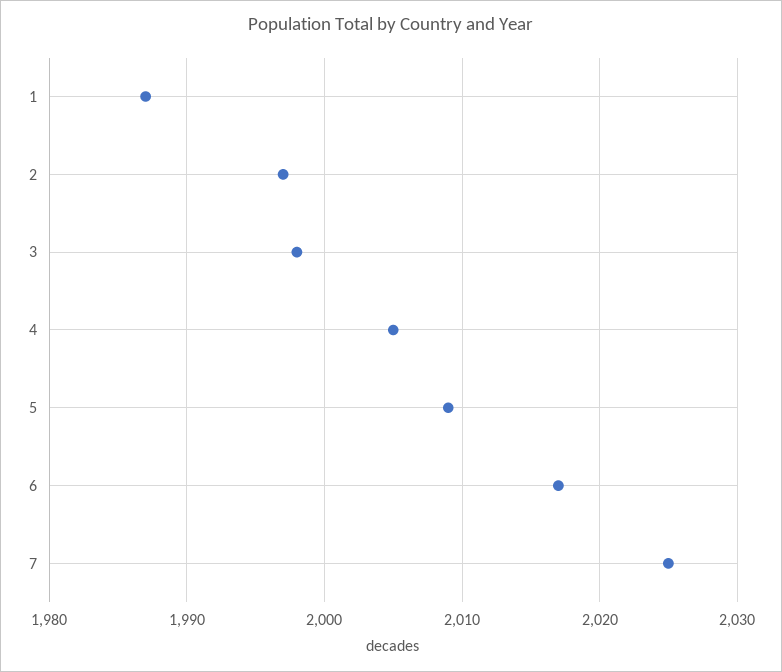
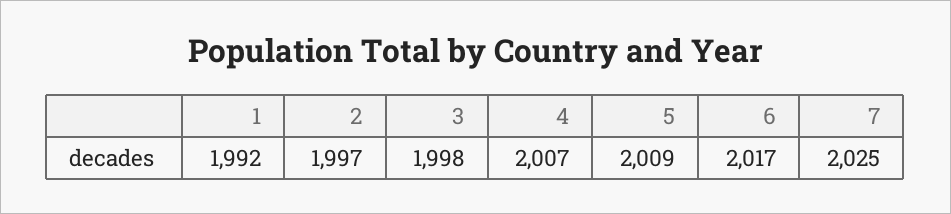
  {
-   "1": 1987,
+   "1": 1992,
    "2": 1997,
    "3": 1998,
-   "4": 2005,
+   "4": 2007,
    "5": 2009,
    "6": 2017,
    "7": 2025
  }

